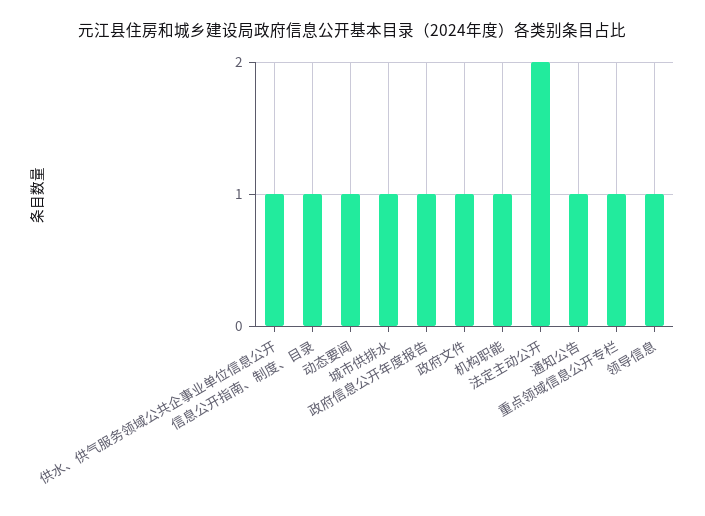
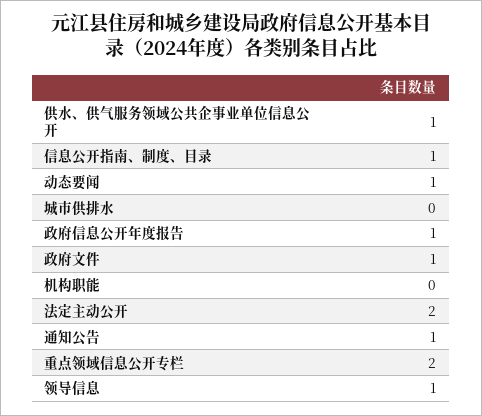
  {
    "供水、供气服务领域公共企事业单位信息公开": 1,
    "信息公开指南、制度、目录": 1,
    "动态要闻": 1,
-   "城市供排水": 1,
+   "城市供排水": 0,
    "政府信息公开年度报告": 1,
    "政府文件": 1,
-   "机构职能": 1,
+   "机构职能": 0,
    "法定主动公开": 2,
    "通知公告": 1,
-   "重点领域信息公开专栏": 1,
+   "重点领域信息公开专栏": 2,
    "领导信息": 1
  }

